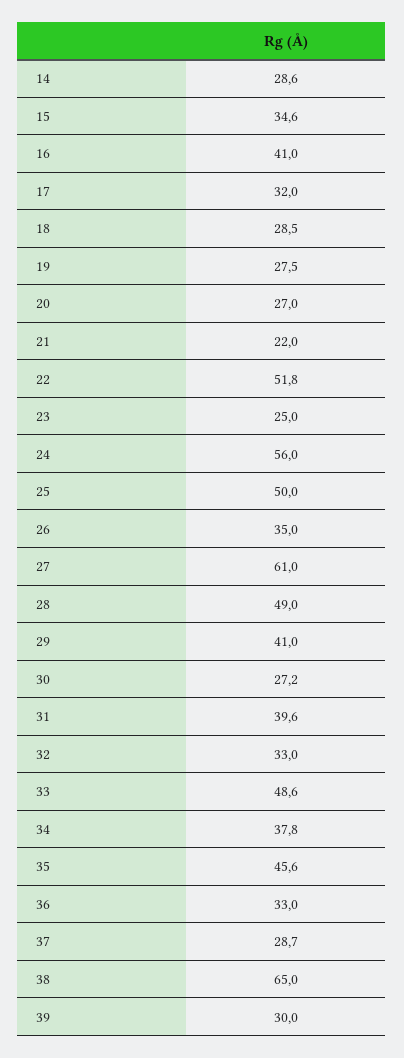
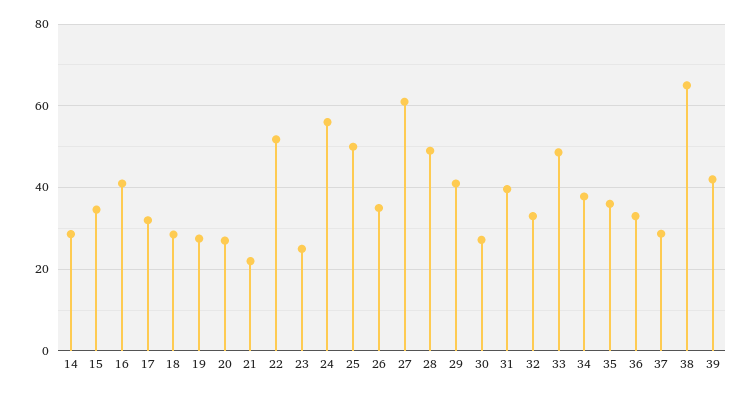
  {
    "14": 28.6,
    "15": 34.6,
    "16": 41,
    "17": 32,
    "18": 28.5,
    "19": 27.5,
    "20": 27,
    "21": 22,
    "22": 51.8,
    "23": 25,
    "24": 56,
    "25": 50,
    "26": 35,
    "27": 61,
    "28": 49,
    "29": 41,
    "30": 27.2,
    "31": 39.6,
    "32": 33,
    "33": 48.6,
    "34": 37.8,
-   "35": 45.6,
+   "35": 36,
    "36": 33,
    "37": 28.7,
    "38": 65,
-   "39": 30
+   "39": 42
  }

